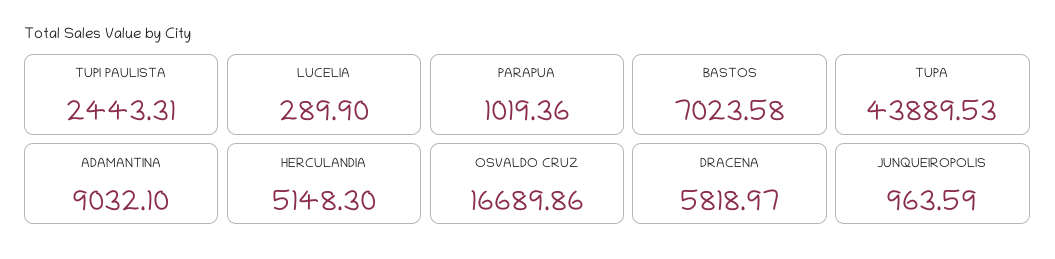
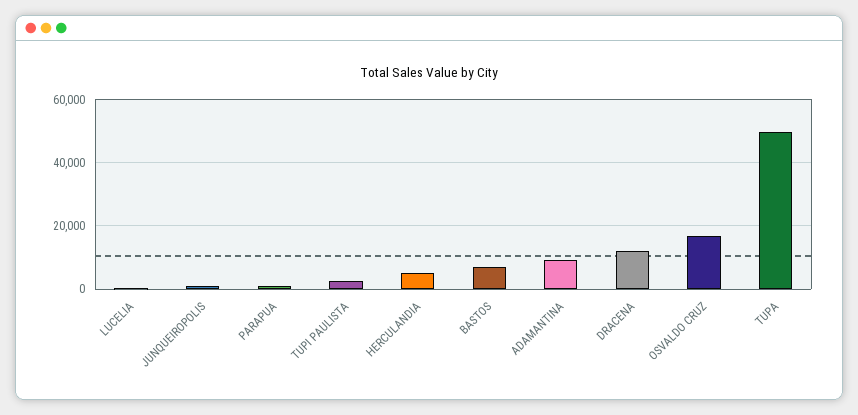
  {
    "TUPI PAULISTA": 2443.31,
    "LUCELIA": 289.9,
    "PARAPUA": 1019.36,
    "BASTOS": 7023.58,
-   "TUPA": 43889.53,
+   "TUPA": 50000,
    "ADAMANTINA": 9032.1,
    "HERCULANDIA": 5148.3,
    "OSVALDO CRUZ": 16689.86,
-   "DRACENA": 5818.97,
+   "DRACENA": 12000,
    "JUNQUEIROPOLIS": 963.59
  }

